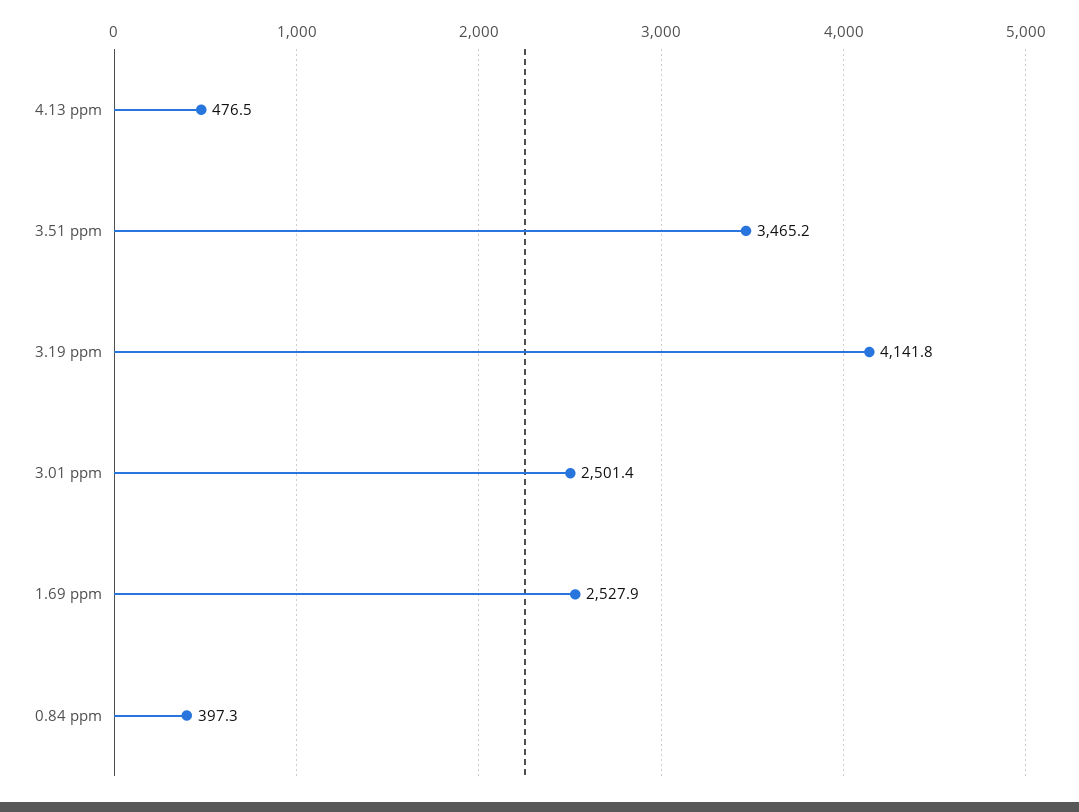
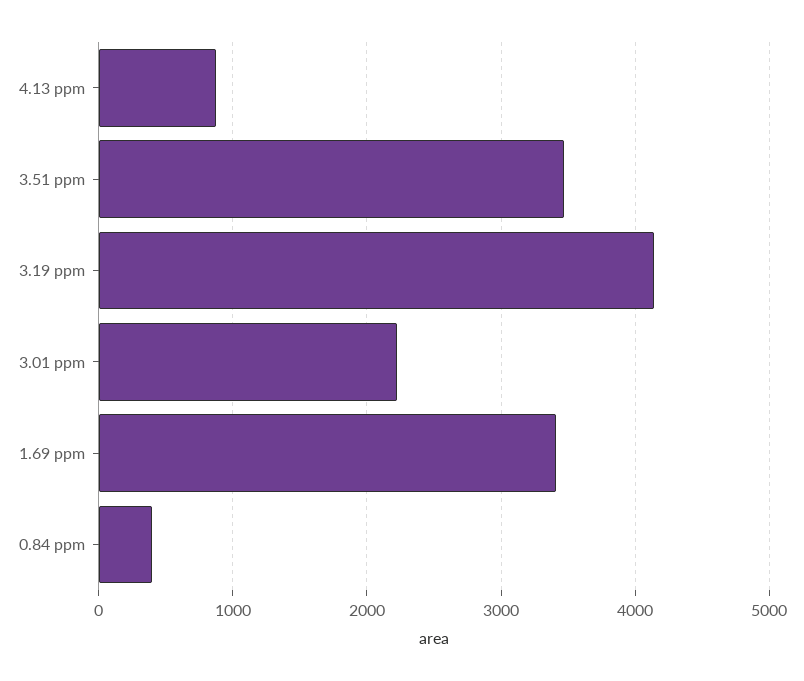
  {
-   "4.13 ppm": 476.5,
+   "4.13 ppm": 900,
    "3.51 ppm": 3465.2,
    "3.19 ppm": 4141.8,
-   "3.01 ppm": 2501.4,
+   "3.01 ppm": 2200,
-   "1.69 ppm": 2527.9,
+   "1.69 ppm": 3400,
    "0.84 ppm": 397.3
  }

